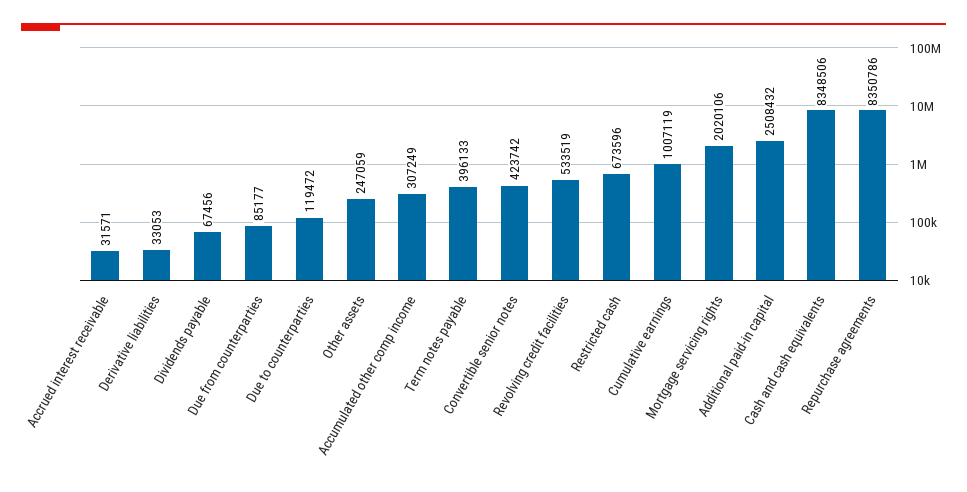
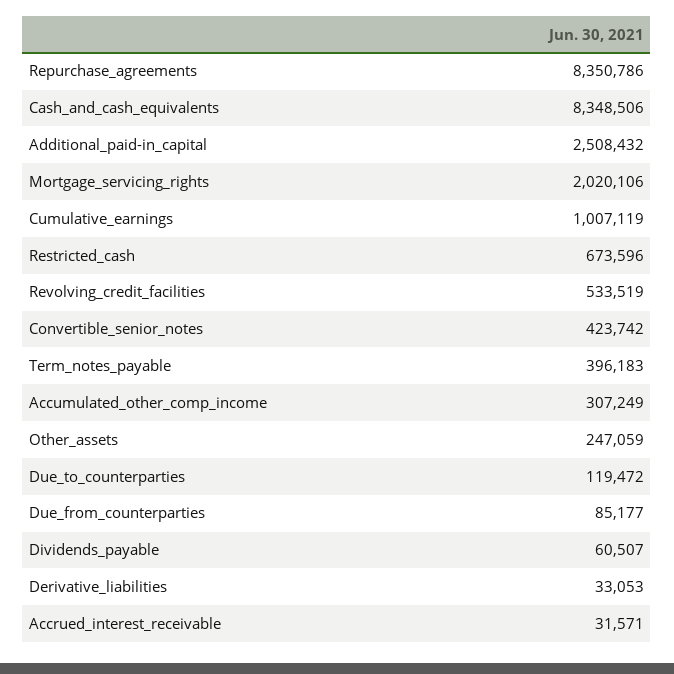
  {
    "Accrued interest receivable": 31571,
    "Derivative liabilities": 33053,
-   "Dividends payable": 67456,
+   "Dividends payable": 60507,
    "Due from counterparties": 85177,
    "Due to counterparties": 119472,
    "Other assets": 247059,
    "Accumulated other comp income": 307249,
-   "Term notes payable": 396133,
+   "Term notes payable": 396183,
    "Convertible senior notes": 423742,
    "Revolving credit facilities": 533519,
    "Restricted cash": 673596,
    "Cumulative earnings": 1007119,
    "Mortgage servicing rights": 2020106,
    "Additional paid-in capital": 2508432,
    "Cash and cash equivalents": 8348506,
    "Repurchase agreements": 8350786
  }

